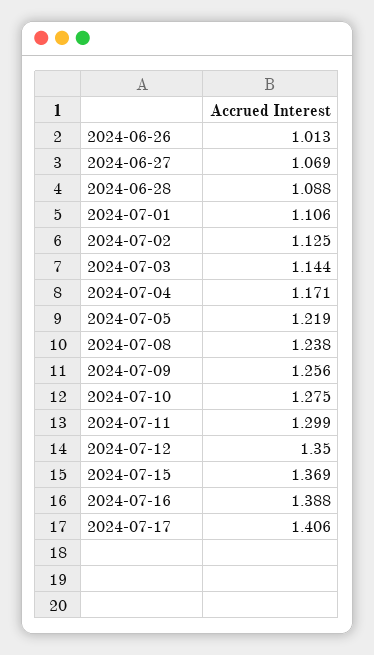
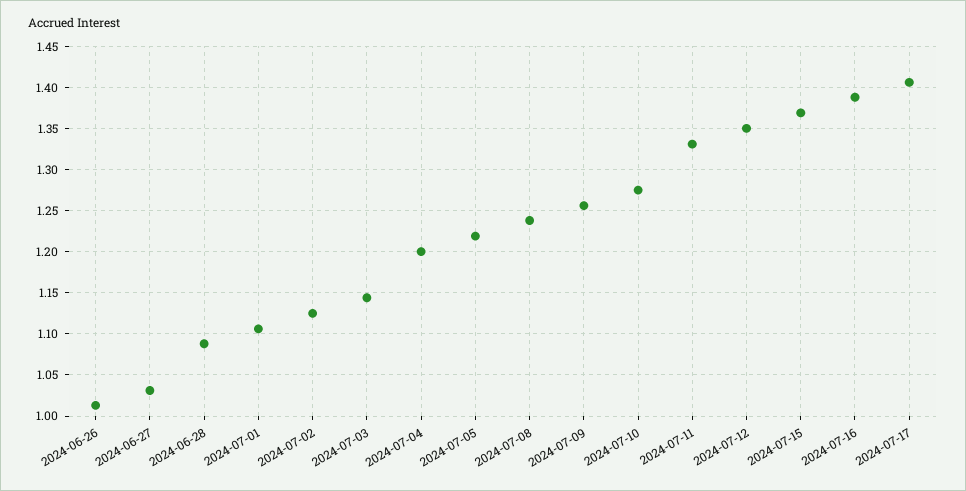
  {
    "2024-06-26": 1.013,
-   "2024-06-27": 1.069,
+   "2024-06-27": 1.03,
    "2024-06-28": 1.088,
    "2024-07-01": 1.106,
    "2024-07-02": 1.125,
    "2024-07-03": 1.144,
-   "2024-07-04": 1.171,
+   "2024-07-04": 1.2,
    "2024-07-05": 1.219,
    "2024-07-08": 1.238,
    "2024-07-09": 1.256,
    "2024-07-10": 1.275,
-   "2024-07-11": 1.299,
+   "2024-07-11": 1.33,
    "2024-07-12": 1.35,
    "2024-07-15": 1.369,
    "2024-07-16": 1.388,
    "2024-07-17": 1.406
  }

